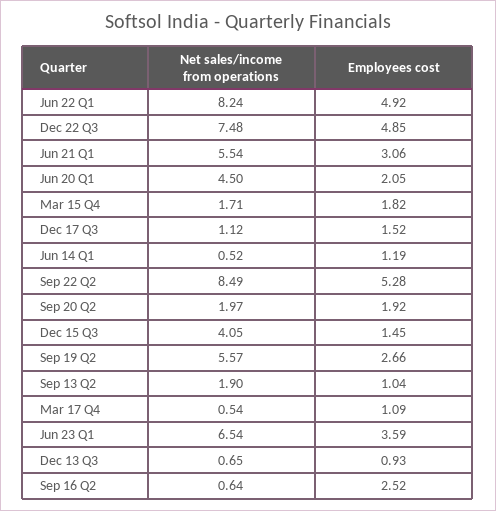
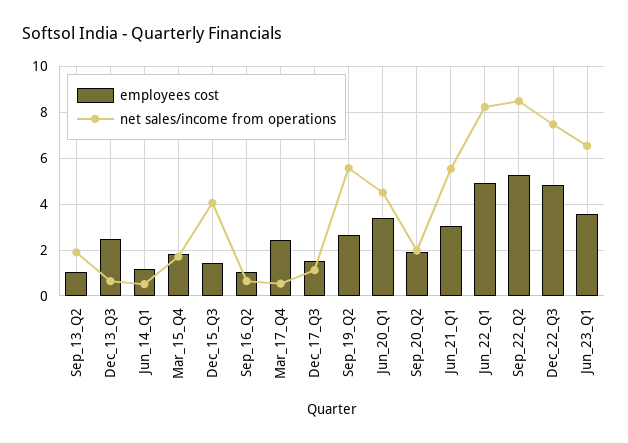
  {
    "Net sales/income from operations": {
      "Jun 22 Q1": 8.24,
      "Dec 22 Q3": 7.48,
      "Jun 21 Q1": 5.54,
      "Jun 20 Q1": 4.5,
      "Mar 15 Q4": 1.71,
      "Dec 17 Q3": 1.12,
      "Jun 14 Q1": 0.52,
      "Sep 22 Q2": 8.49,
      "Sep 20 Q2": 1.97,
      "Dec 15 Q3": 4.05,
      "Sep 19 Q2": 5.57,
      "Sep 13 Q2": 1.9,
      "Mar 17 Q4": 0.54,
      "Jun 23 Q1": 6.54,
      "Dec 13 Q3": 0.65,
      "Sep 16 Q2": 0.64
    },
    "Employees cost": {
      "Jun 22 Q1": 4.92,
      "Dec 22 Q3": 4.85,
      "Jun 21 Q1": 3.06,
-     "Jun 20 Q1": 2.05,
+     "Jun 20 Q1": 3.5,
      "Mar 15 Q4": 1.82,
      "Dec 17 Q3": 1.52,
      "Jun 14 Q1": 1.19,
      "Sep 22 Q2": 5.28,
      "Sep 20 Q2": 1.92,
      "Dec 15 Q3": 1.45,
      "Sep 19 Q2": 2.66,
      "Sep 13 Q2": 1.04,
-     "Mar 17 Q4": 1.09,
+     "Mar 17 Q4": 2.5,
      "Jun 23 Q1": 3.59,
-     "Dec 13 Q3": 0.93,
+     "Dec 13 Q3": 2.5,
-     "Sep 16 Q2": 2.52
+     "Sep 16 Q2": 1
    }
  }

